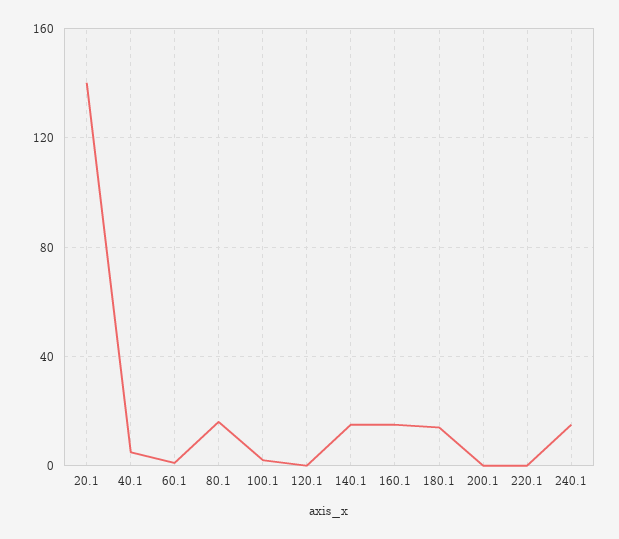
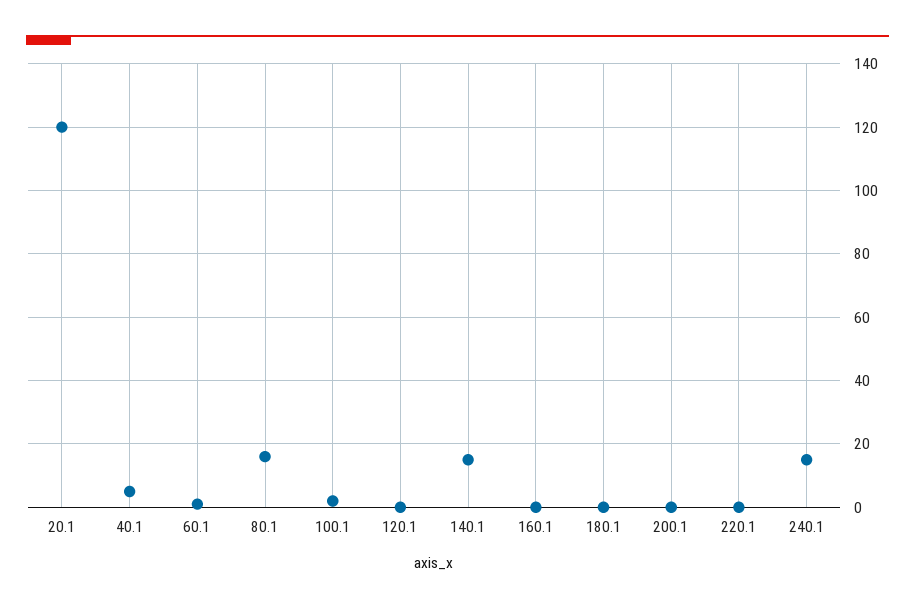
  {
-   "20.1": 140,
+   "20.1": 120,
    "40.1": 5,
    "60.1": 0,
    "80.1": 15,
    "100.1": 0,
    "120.1": 0,
    "140.1": 15,
-   "160.1": 15,
+   "160.1": 0,
-   "180.1": 15,
+   "180.1": 0,
    "200.1": 0,
    "220.1": 0,
    "240.1": 15
  }

